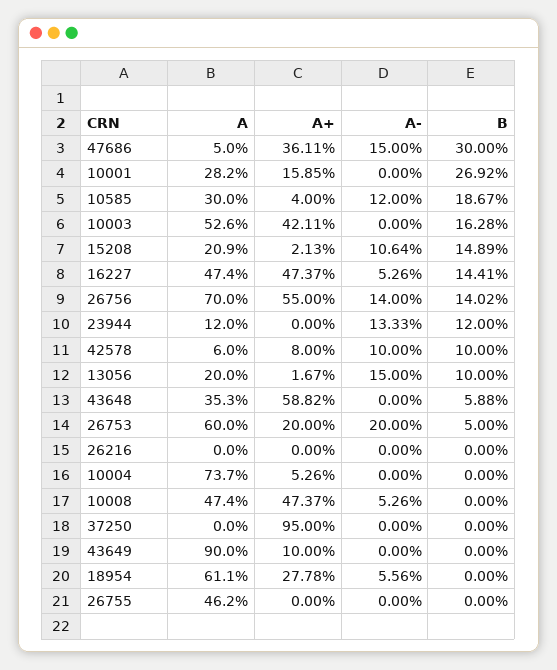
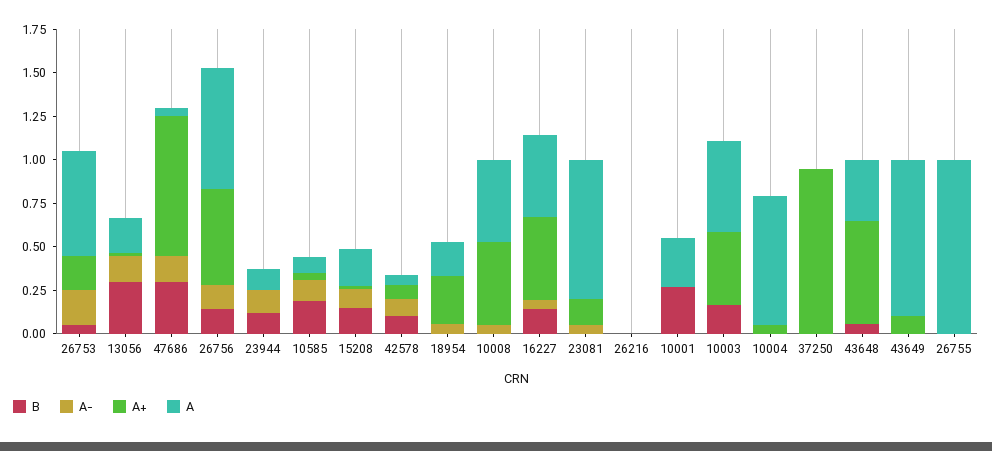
  {
    "A": {
      "47686": 0.05,
      "10001": 0.282,
-     "10585": 0.3,
+     "10585": 0.1,
      "10003": 0.526,
      "15208": 0.209,
      "16227": 0.474,
      "26756": 0.7,
      "23944": 0.12,
      "42578": 0.06,
      "13056": 0.2,
      "43648": 0.353,
      "26753": 0.6,
      "26216": 0,
      "10004": 0.737,
      "10008": 0.474,
      "37250": 0,
      "43649": 0.9,
-     "18954": 0.611,
+     "18954": 0.2,
-     "26755": 0.462
+     "26755": 1,
+     "23081": 0.8
    },
    "A+": {
-     "47686": 0.3611,
+     "47686": 0.8,
-     "10001": 0.1585,
+     "10001": 0,
      "10585": 0.04,
      "10003": 0.4211,
      "15208": 0.0213,
      "16227": 0.4737,
      "26756": 0.55,
      "23944": 0,
      "42578": 0.08,
      "13056": 0.0167,
      "43648": 0.5882,
      "26753": 0.2,
      "26216": 0,
      "10004": 0.0526,
      "10008": 0.4737,
      "37250": 0.95,
      "43649": 0.1,
      "18954": 0.2778,
-     "26755": 0
+     "26755": 0,
+     "23081": 0.15
    },
    "A-": {
      "47686": 0.15,
      "10001": 0,
      "10585": 0.12,
      "10003": 0,
      "15208": 0.1064,
      "16227": 0.0526,
      "26756": 0.14,
      "23944": 0.1333,
      "42578": 0.1,
      "13056": 0.15,
      "43648": 0,
      "26753": 0.2,
      "26216": 0,
      "10004": 0,
      "10008": 0.0526,
      "37250": 0,
      "43649": 0,
      "18954": 0.0556,
-     "26755": 0
+     "26755": 0,
+     "23081": 0.05
    },
    "B": {
      "47686": 0.3,
      "10001": 0.2692,
      "10585": 0.1867,
      "10003": 0.1628,
      "15208": 0.1489,
      "16227": 0.1441,
      "26756": 0.1402,
      "23944": 0.12,
      "42578": 0.1,
-     "13056": 0.1,
+     "13056": 0.3,
      "43648": 0.0588,
      "26753": 0.05,
      "26216": 0,
      "10004": 0,
      "10008": 0,
      "37250": 0,
      "43649": 0,
      "18954": 0,
-     "26755": 0
+     "26755": 0,
+     "23081": 0
    }
  }

